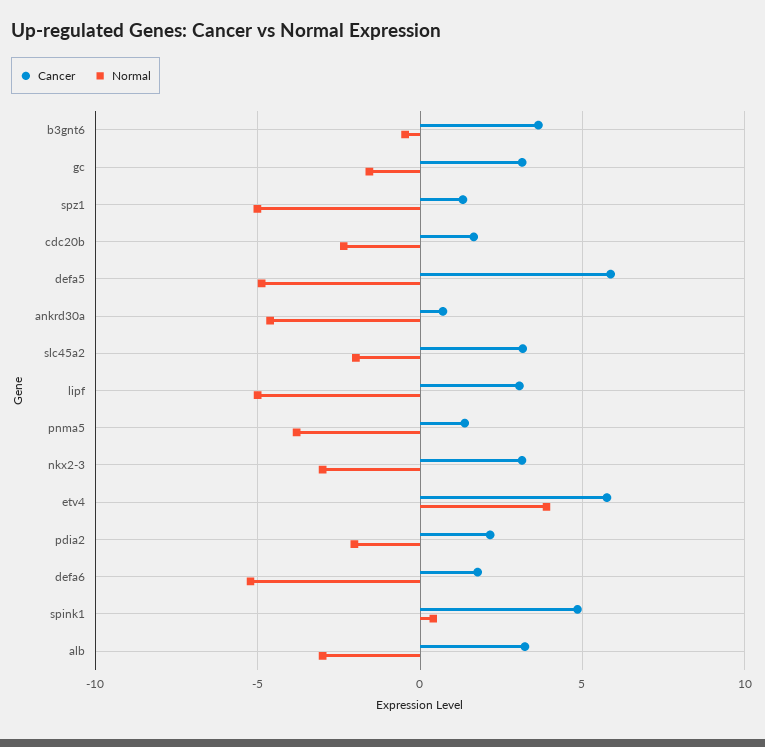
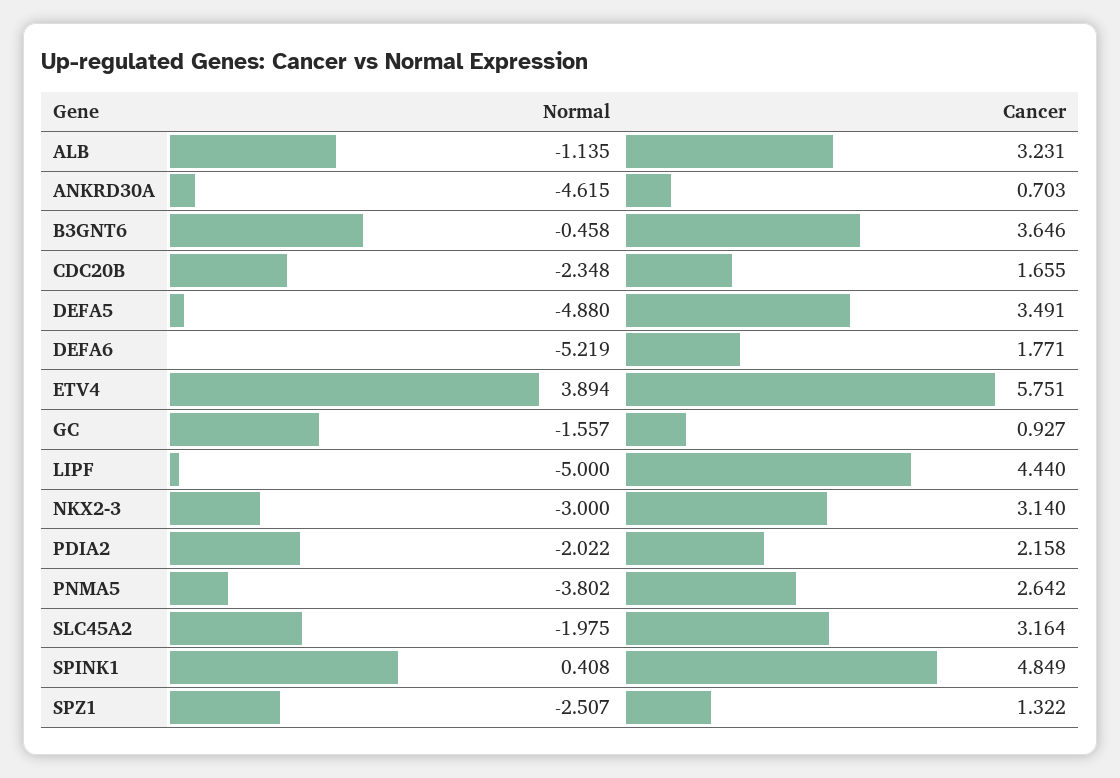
  {
    "Cancer": {
      "b3gnt6": 3.646,
-     "gc": 3,
+     "gc": 0.927,
      "spz1": 1.322,
      "cdc20b": 1.655,
-     "defa5": 6,
+     "defa5": 3.491,
      "ankrd30a": 0.703,
      "slc45a2": 3.164,
-     "lipf": 3,
+     "lipf": 4.44,
-     "pnma5": 1.5,
+     "pnma5": 2.642,
      "nkx2-3": 3.14,
      "etv4": 5.751,
      "pdia2": 2.158,
      "defa6": 1.771,
      "spink1": 4.849,
      "alb": 3.231
    },
    "Normal": {
      "b3gnt6": -0.458,
      "gc": -1.557,
-     "spz1": -5,
+     "spz1": -2.507,
      "cdc20b": -2.348,
      "defa5": -4.88,
      "ankrd30a": -4.615,
      "slc45a2": -1.975,
      "lipf": -5,
      "pnma5": -3.802,
      "nkx2-3": -3,
      "etv4": 3.894,
      "pdia2": -2.022,
      "defa6": -5.219,
      "spink1": 0.408,
-     "alb": -3
+     "alb": -1.135
    }
  }

